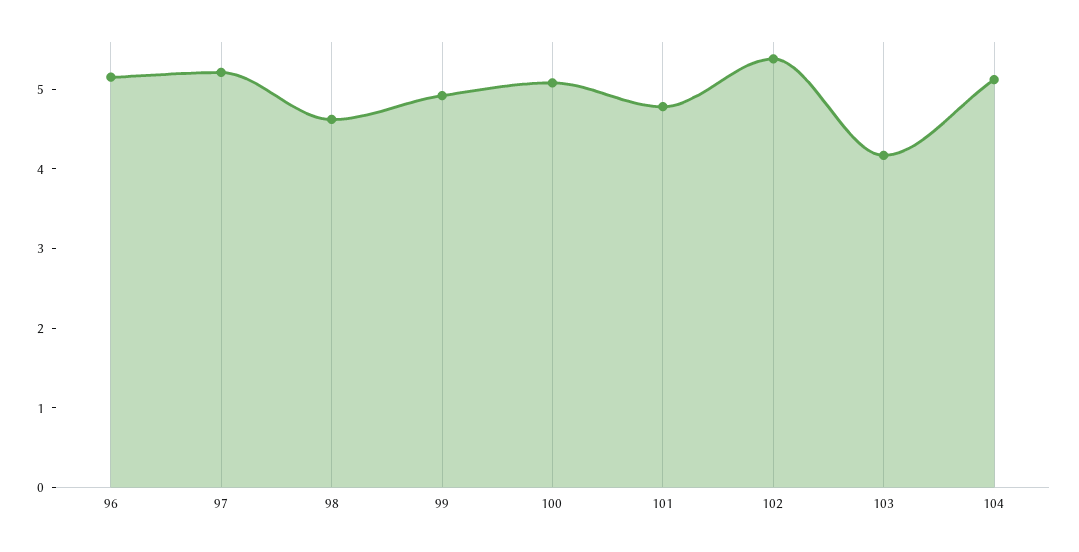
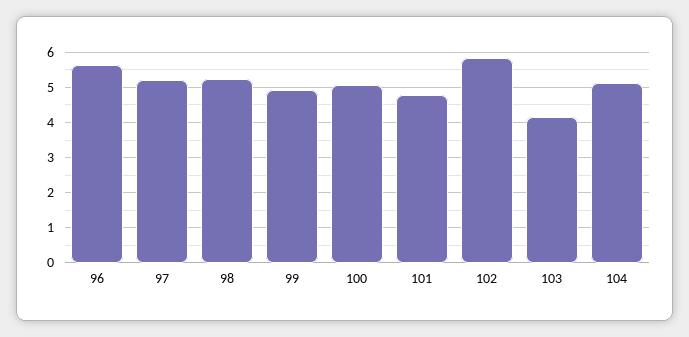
  {
-   "96": 5.2,
+   "96": 5.6,
    "97": 5.2,
-   "98": 4.6,
+   "98": 5.2,
    "99": 5,
    "100": 5,
    "101": 4.8,
-   "102": 5.4,
+   "102": 5.8,
    "103": 4.2,
    "104": 5.2
  }

